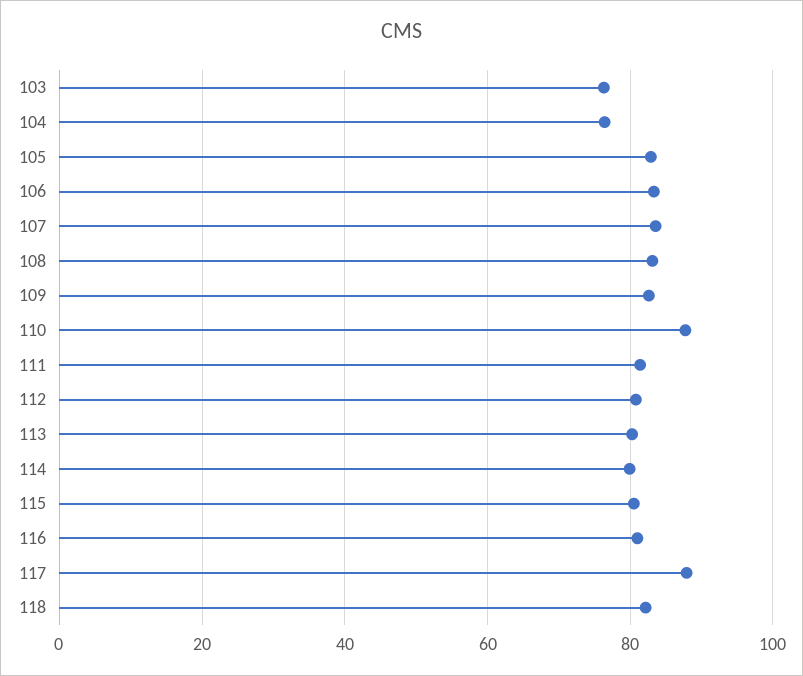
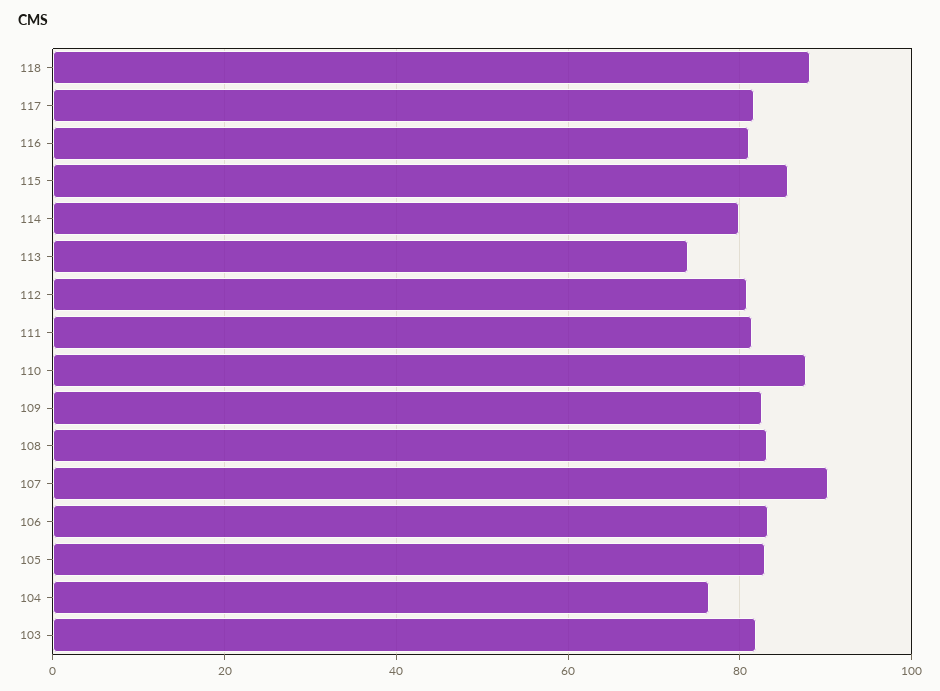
  {
-   "103": 76,
+   "103": 82,
    "104": 76,
    "105": 82,
    "106": 84,
-   "107": 84,
+   "107": 90,
    "108": 84,
    "109": 82,
    "110": 88,
    "111": 82,
    "112": 80,
-   "113": 80,
+   "113": 74,
    "114": 80,
-   "115": 80,
+   "115": 86,
    "116": 82,
-   "117": 88,
+   "117": 82,
-   "118": 82
+   "118": 88
  }

